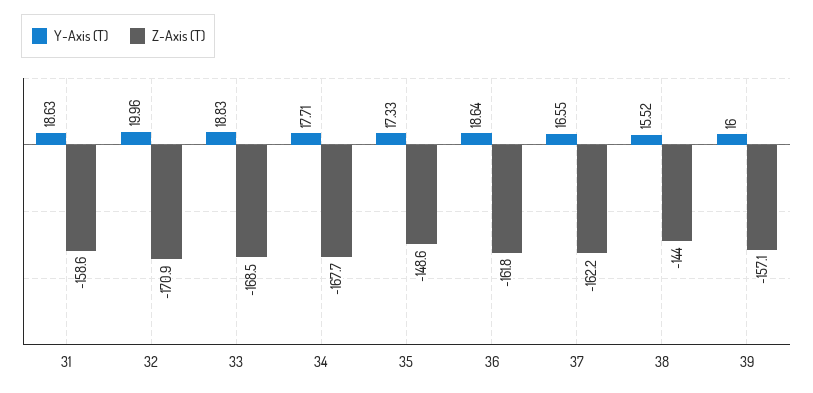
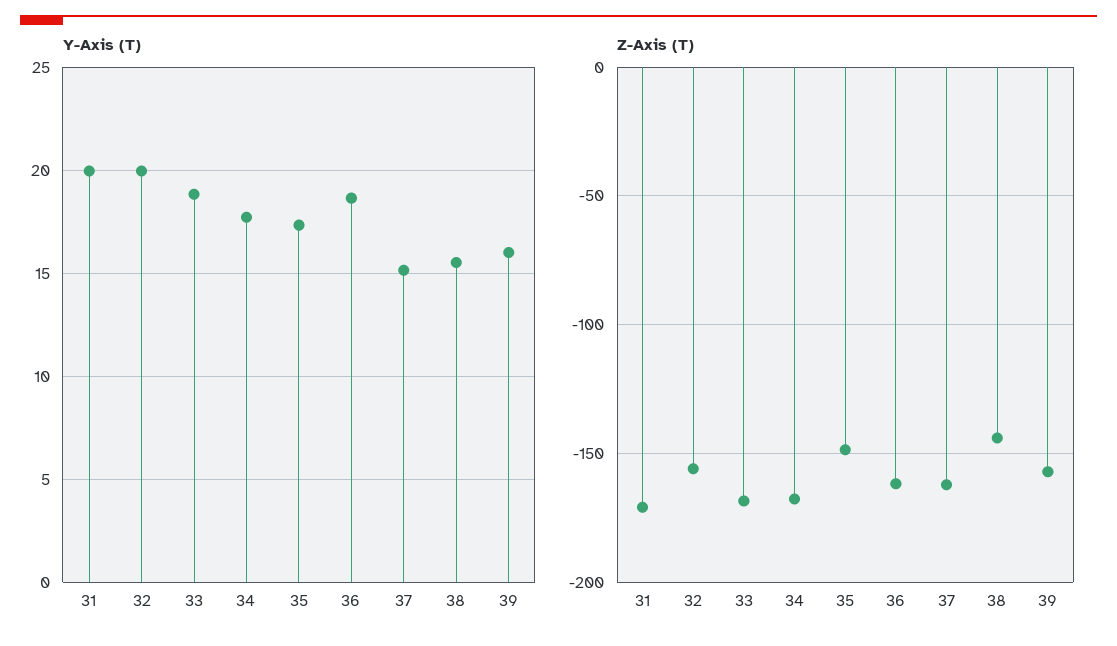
  {
    "Y-Axis (T)": {
-     "31": 18.63,
+     "31": 20,
      "32": 19.96,
      "33": 18.83,
      "34": 17.71,
      "35": 17.33,
      "36": 18.64,
-     "37": 16.55,
+     "37": 15,
      "38": 15.52,
      "39": 16
    },
    "Z-Axis (T)": {
-     "31": -158.6,
+     "31": -170,
-     "32": -170.9,
+     "32": -155,
      "33": -168.5,
      "34": -167.7,
      "35": -148.6,
      "36": -161.8,
      "37": -162.2,
      "38": -144,
      "39": -157.1
    }
  }

